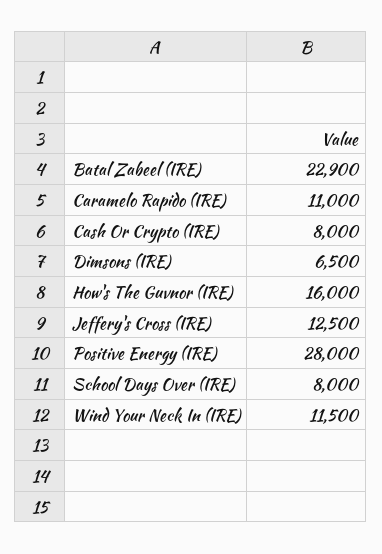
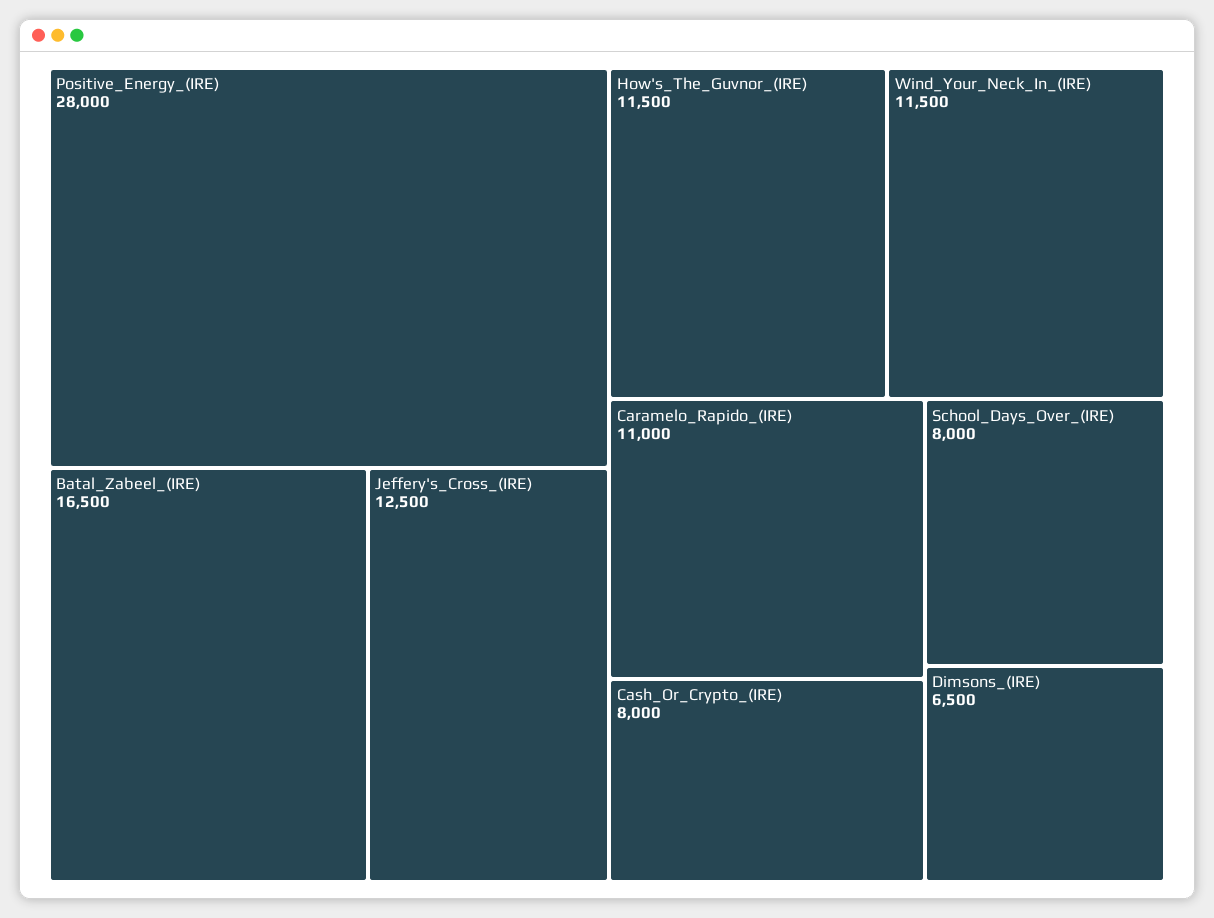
  {
-   "Batal Zabeel (IRE)": 22900,
+   "Batal Zabeel (IRE)": 16500,
    "Caramelo Rapido (IRE)": 11000,
    "Cash Or Crypto (IRE)": 8000,
    "Dimsons (IRE)": 6500,
-   "How's The Guvnor (IRE)": 16000,
+   "How's The Guvnor (IRE)": 11500,
    "Jeffery's Cross (IRE)": 12500,
    "Positive Energy (IRE)": 28000,
    "School Days Over (IRE)": 8000,
    "Wind Your Neck In (IRE)": 11500
  }

